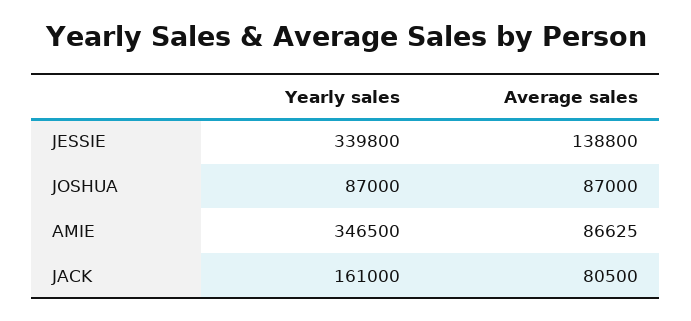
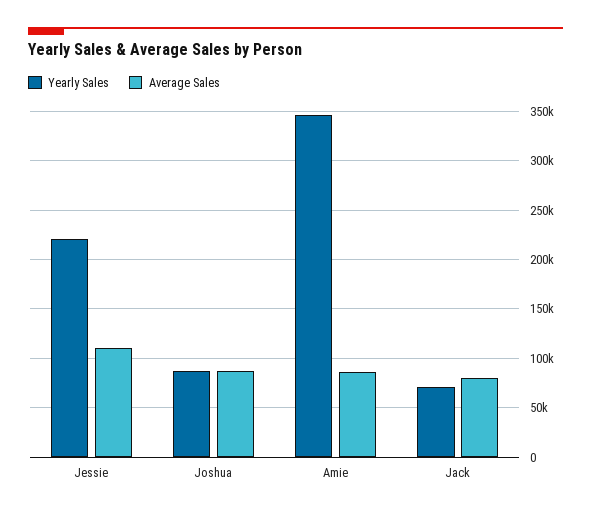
  {
    "Yearly sales": {
-     "JESSIE": 339800,
+     "JESSIE": 220000,
      "JOSHUA": 87000,
      "AMIE": 346500,
-     "JACK": 161000
+     "JACK": 70000
    },
    "Average sales": {
-     "JESSIE": 138800,
+     "JESSIE": 110000,
      "JOSHUA": 87000,
      "AMIE": 86625,
      "JACK": 80500
    }
  }

